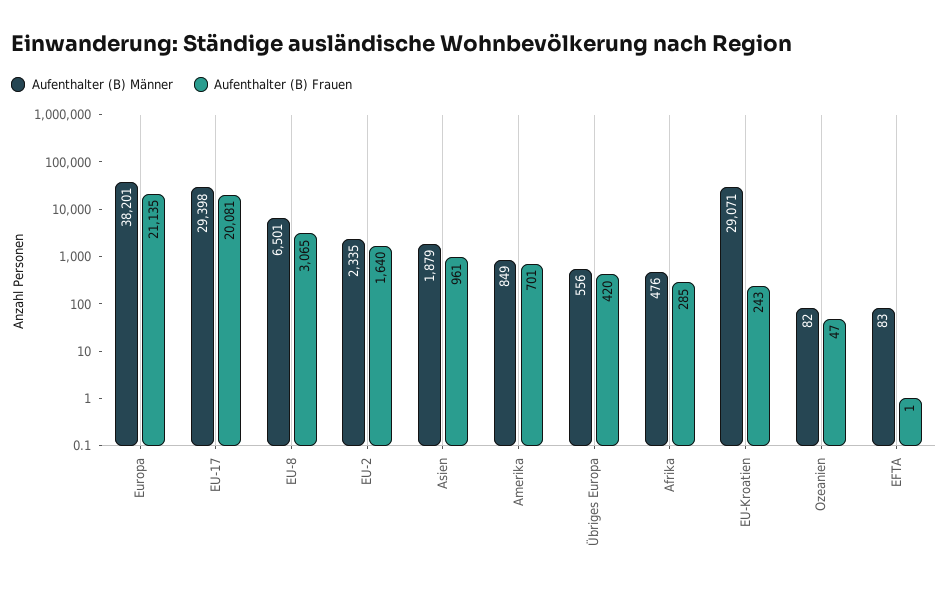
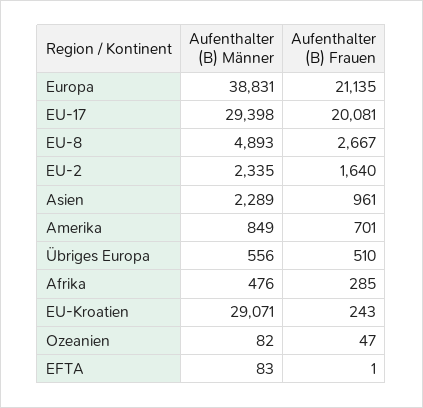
  {
    "Aufenthalter (B) Männer": {
-     "Europa": 38201,
+     "Europa": 38831,
      "EU-17": 29398,
-     "EU-8": 6501,
+     "EU-8": 4893,
      "EU-2": 2335,
-     "Asien": 1879,
+     "Asien": 2289,
      "Amerika": 849,
      "Übriges Europa": 556,
      "Afrika": 476,
      "EU-Kroatien": 29071,
      "Ozeanien": 82,
      "EFTA": 83
    },
    "Aufenthalter (B) Frauen": {
      "Europa": 21135,
      "EU-17": 20081,
-     "EU-8": 3065,
+     "EU-8": 2667,
      "EU-2": 1640,
      "Asien": 961,
      "Amerika": 701,
-     "Übriges Europa": 420,
+     "Übriges Europa": 510,
      "Afrika": 285,
      "EU-Kroatien": 243,
      "Ozeanien": 47,
      "EFTA": 1
    }
  }

